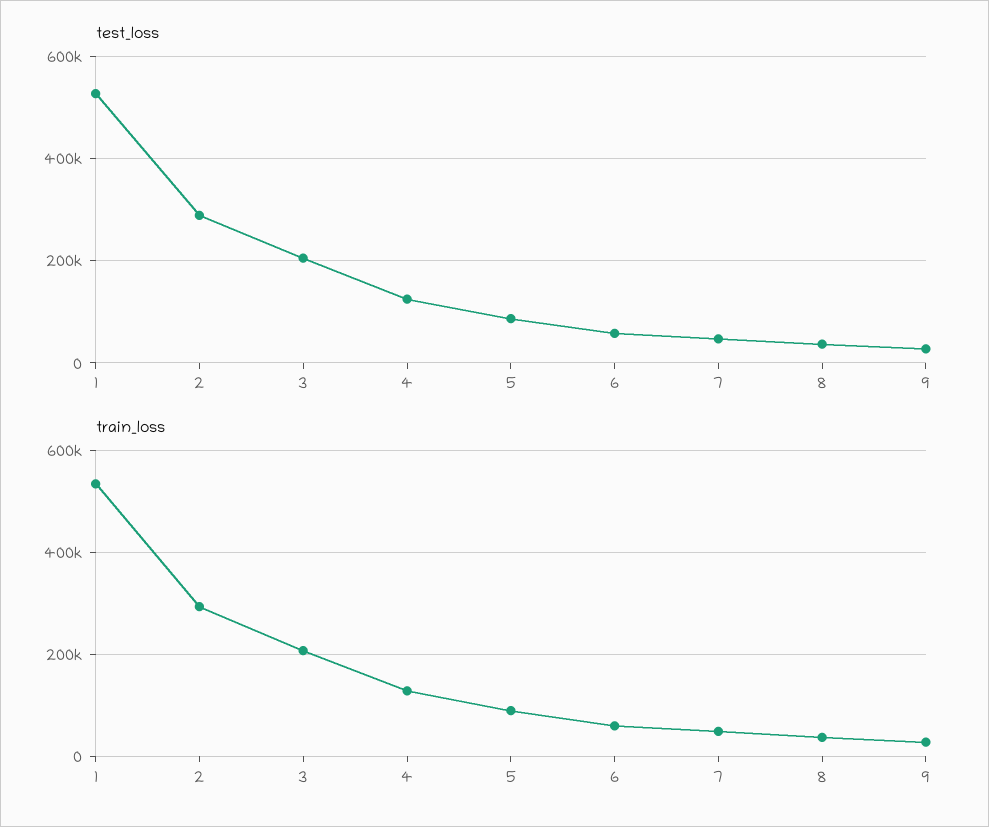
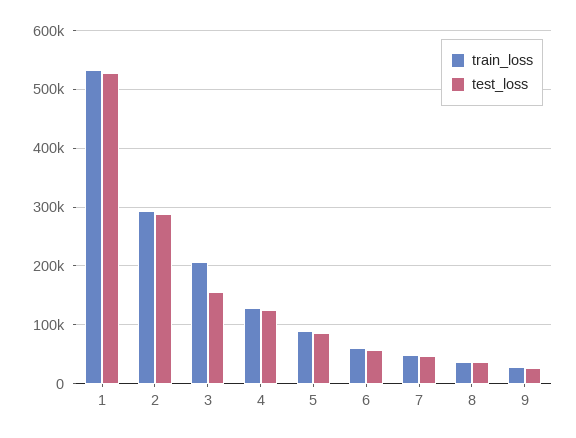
  {
    "test_loss": {
      "1": 520000,
      "2": 280000,
-     "3": 200000,
+     "3": 160000,
      "4": 120000,
      "5": 80000,
      "6": 60000,
      "7": 40000,
      "8": 40000,
      "9": 20000
    },
    "train_loss": {
      "1": 540000,
      "2": 300000,
      "3": 200000,
      "4": 120000,
      "5": 80000,
      "6": 60000,
      "7": 40000,
      "8": 40000,
      "9": 20000
    }
  }

